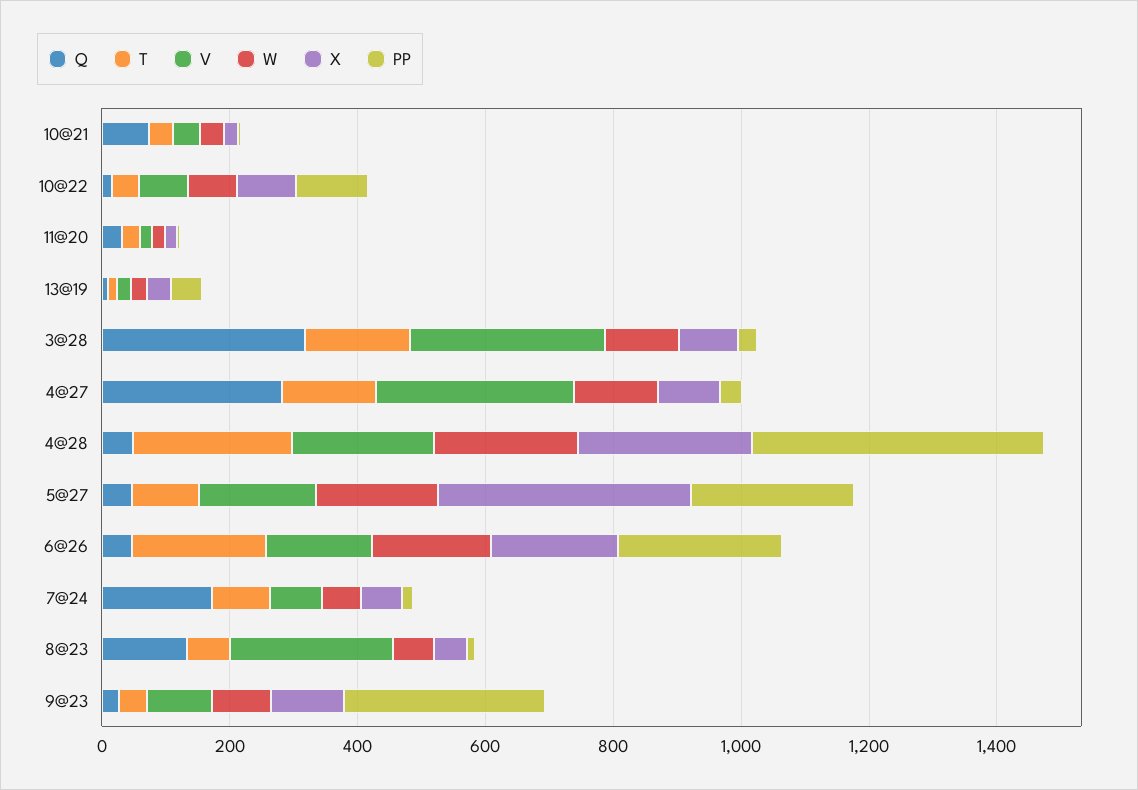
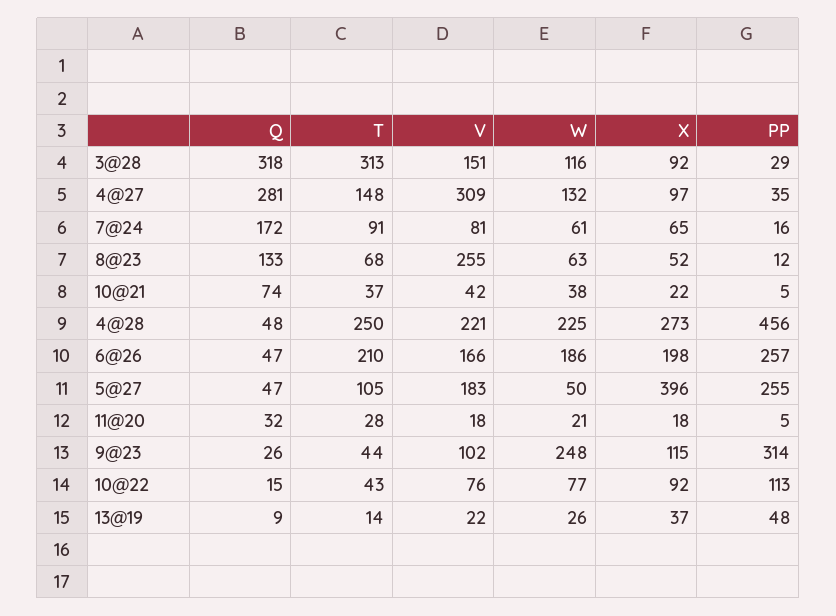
  {
    "Q": {
      "10@21": 74,
      "10@22": 15,
      "11@20": 32,
      "13@19": 9,
      "3@28": 318,
      "4@27": 281,
      "4@28": 48,
      "5@27": 47,
      "6@26": 47,
      "7@24": 172,
      "8@23": 133,
      "9@23": 26
    },
    "T": {
      "10@21": 37,
      "10@22": 43,
      "11@20": 28,
      "13@19": 14,
-     "3@28": 150,
+     "3@28": 313,
      "4@27": 148,
      "4@28": 250,
      "5@27": 105,
      "6@26": 210,
      "7@24": 91,
      "8@23": 68,
      "9@23": 44
    },
    "V": {
      "10@21": 42,
      "10@22": 76,
      "11@20": 18,
      "13@19": 22,
-     "3@28": 300,
+     "3@28": 151,
      "4@27": 309,
      "4@28": 221,
      "5@27": 183,
      "6@26": 166,
      "7@24": 81,
      "8@23": 255,
      "9@23": 102
    },
    "W": {
      "10@21": 38,
      "10@22": 77,
      "11@20": 21,
      "13@19": 26,
      "3@28": 116,
      "4@27": 132,
      "4@28": 225,
-     "5@27": 200,
+     "5@27": 50,
      "6@26": 186,
      "7@24": 61,
      "8@23": 63,
-     "9@23": 100
+     "9@23": 248
    },
    "X": {
      "10@21": 22,
      "10@22": 92,
      "11@20": 18,
      "13@19": 37,
      "3@28": 92,
      "4@27": 97,
      "4@28": 273,
      "5@27": 396,
      "6@26": 198,
      "7@24": 65,
      "8@23": 52,
      "9@23": 115
    },
    "PP": {
      "10@21": 5,
      "10@22": 113,
      "11@20": 5,
      "13@19": 48,
      "3@28": 29,
      "4@27": 35,
      "4@28": 456,
      "5@27": 255,
      "6@26": 257,
      "7@24": 16,
      "8@23": 12,
      "9@23": 314
    }
  }

